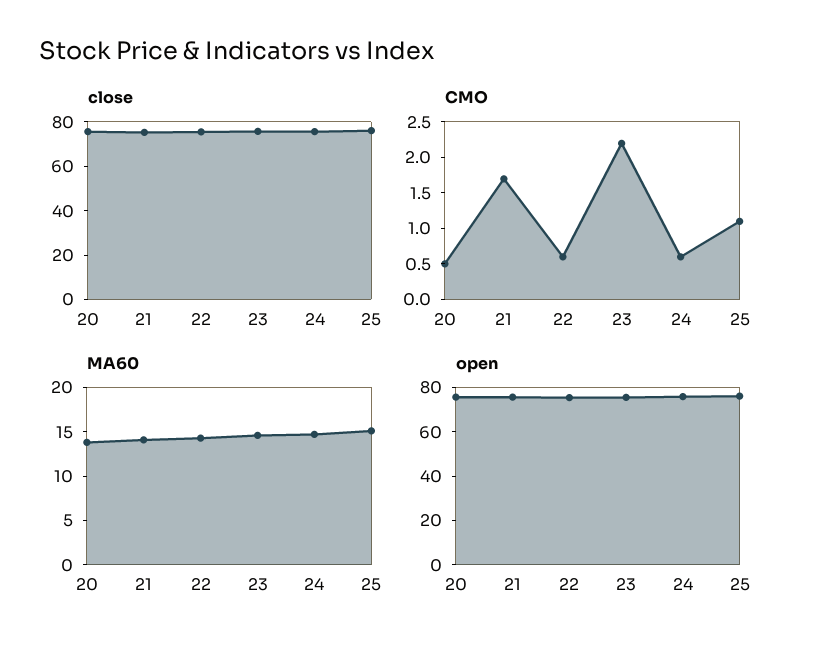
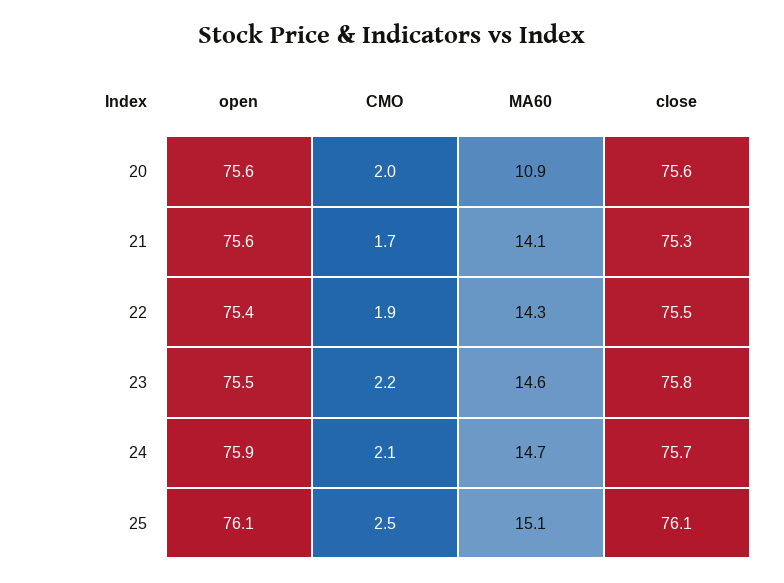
  {
    "close": {
      "20": 75.6,
      "21": 75.3,
      "22": 75.5,
      "23": 75.8,
      "24": 75.7,
      "25": 76.1
    },
    "CMO": {
-     "20": 0.5,
+     "20": 2,
      "21": 1.7,
-     "22": 0.5,
+     "22": 1.9,
      "23": 2.2,
-     "24": 0.5,
+     "24": 2.1,
-     "25": 1
+     "25": 2.5
    },
    "MA60": {
-     "20": 14,
+     "20": 10.9,
      "21": 14.1,
      "22": 14.3,
      "23": 14.6,
      "24": 14.7,
      "25": 15.1
    },
    "open": {
      "20": 75.6,
      "21": 75.6,
      "22": 75.4,
      "23": 75.5,
      "24": 75.9,
      "25": 76.1
    }
  }

